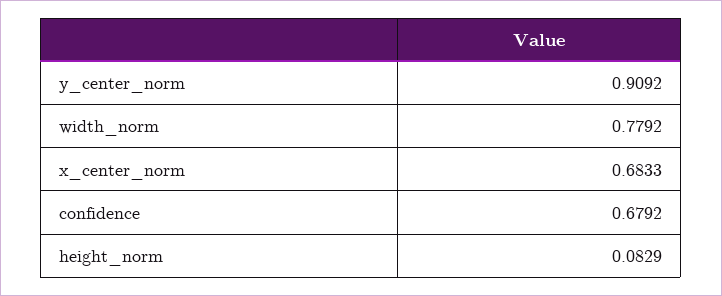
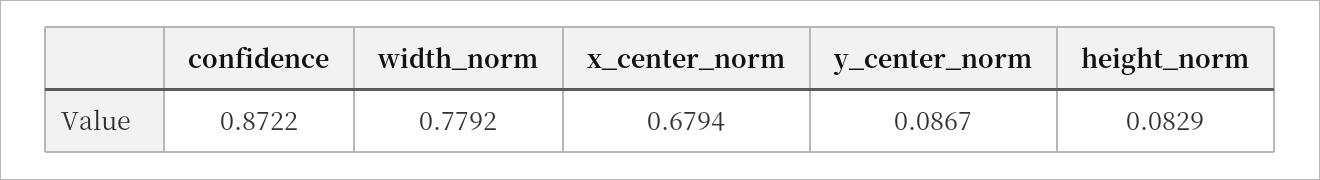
  {
-   "y_center_norm": 0.9092,
+   "y_center_norm": 0.0867,
    "width_norm": 0.7792,
-   "x_center_norm": 0.6833,
+   "x_center_norm": 0.6794,
-   "confidence": 0.6792,
+   "confidence": 0.8722,
    "height_norm": 0.0829
  }

